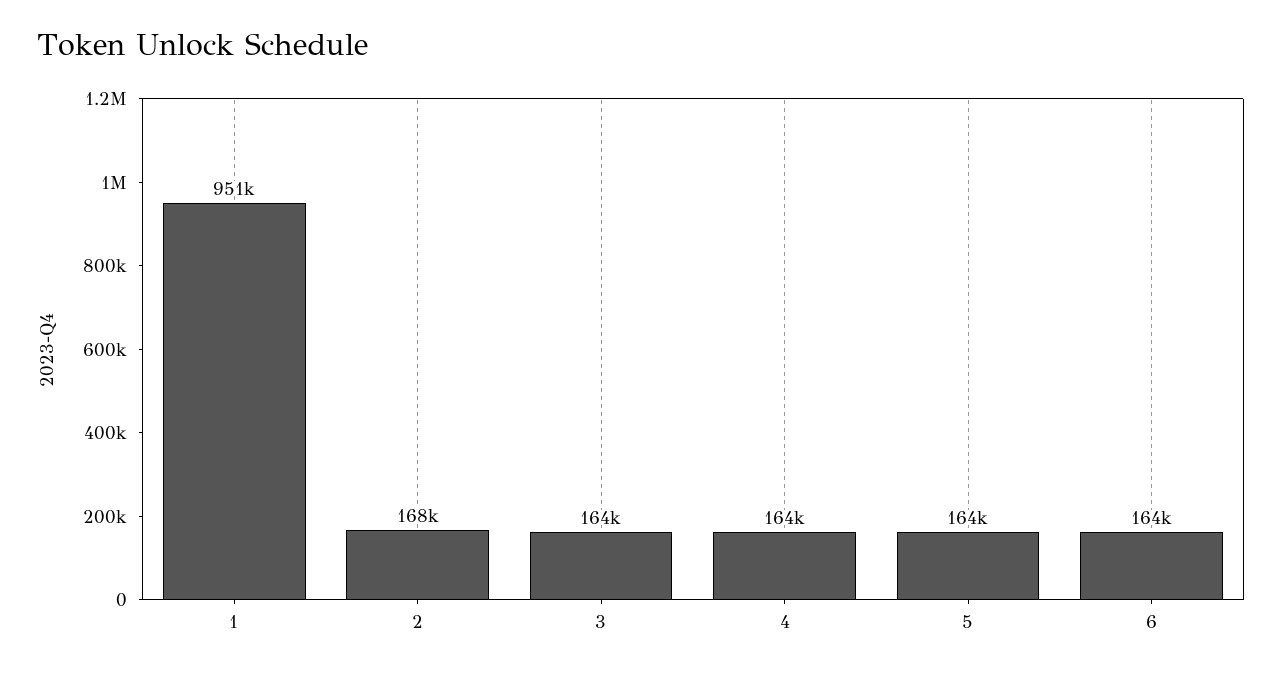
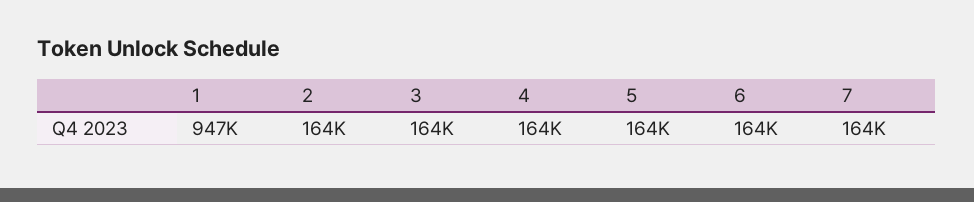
  {
-   "1": 951000,
+   "1": 947000,
-   "2": 168000,
+   "2": 164000,
    "3": 164000,
    "4": 164000,
    "5": 164000,
-   "6": 164000
+   "6": 164000,
+   "7": 164000
  }

